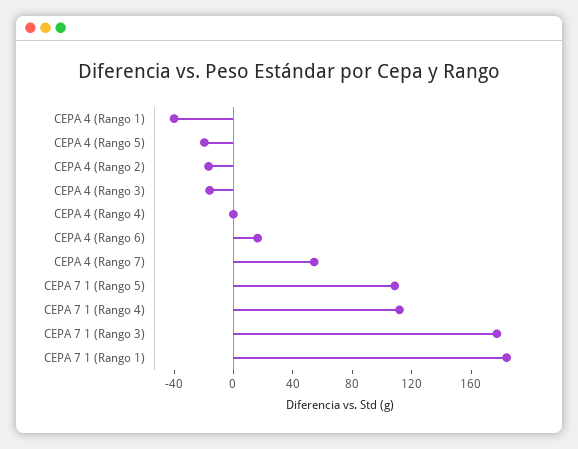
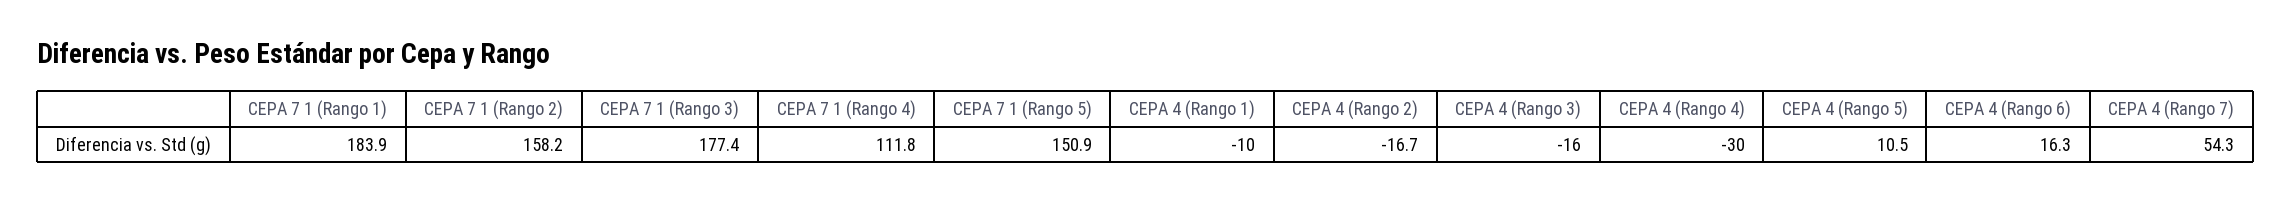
  {
-   "CEPA 4 (Rango 1)": -40,
+   "CEPA 4 (Rango 1)": -10,
-   "CEPA 4 (Rango 5)": -20,
+   "CEPA 4 (Rango 5)": 10.5,
    "CEPA 4 (Rango 2)": -16.7,
    "CEPA 4 (Rango 3)": -16,
-   "CEPA 4 (Rango 4)": 0,
+   "CEPA 4 (Rango 4)": -30,
    "CEPA 4 (Rango 6)": 16.3,
    "CEPA 4 (Rango 7)": 54.3,
-   "CEPA 7 1 (Rango 5)": 110,
+   "CEPA 7 1 (Rango 5)": 150.9,
    "CEPA 7 1 (Rango 4)": 111.8,
    "CEPA 7 1 (Rango 3)": 177.4,
-   "CEPA 7 1 (Rango 1)": 183.9
+   "CEPA 7 1 (Rango 1)": 183.9,
+   "CEPA 7 1 (Rango 2)": 158.2
  }

